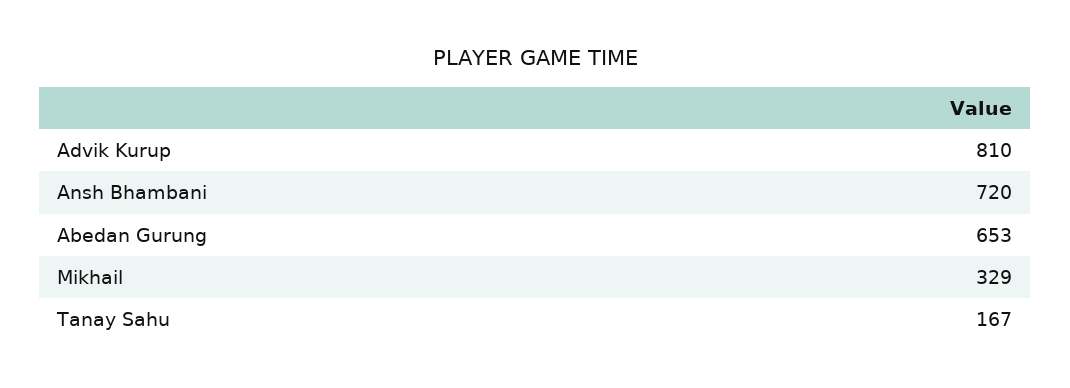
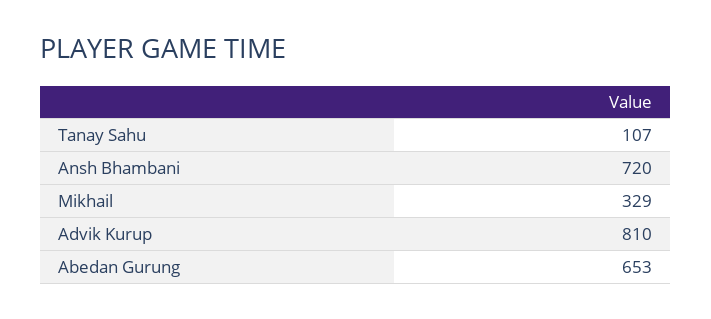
  {
    "Advik Kurup": 810,
    "Ansh Bhambani": 720,
    "Abedan Gurung": 653,
    "Mikhail": 329,
-   "Tanay Sahu": 167
+   "Tanay Sahu": 107
  }

